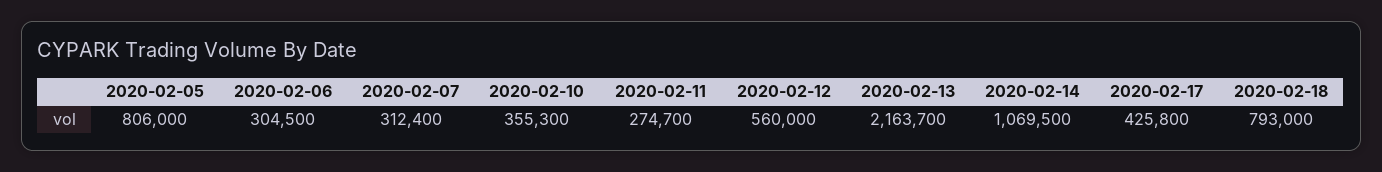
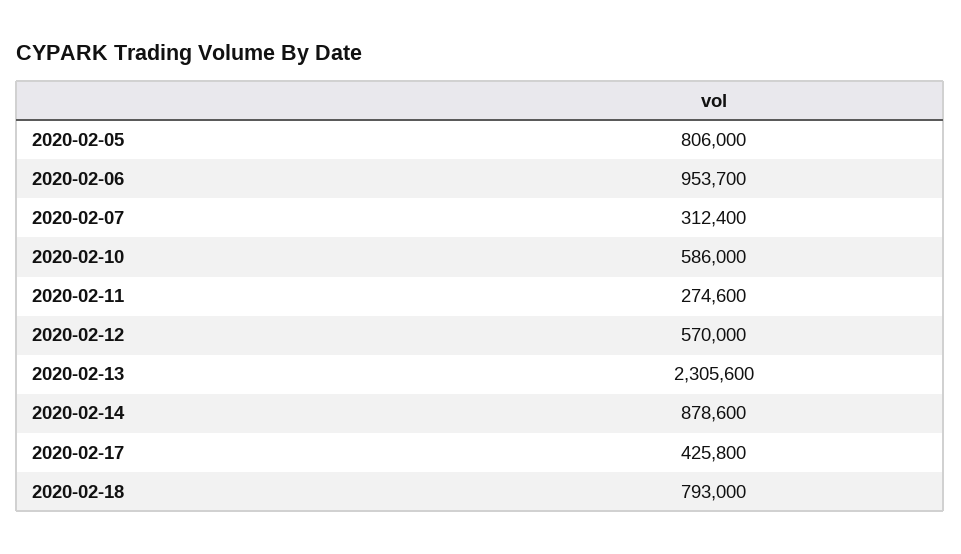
  {
    "2020-02-05": 806000,
-   "2020-02-06": 304500,
+   "2020-02-06": 953700,
    "2020-02-07": 312400,
-   "2020-02-10": 355300,
+   "2020-02-10": 586000,
-   "2020-02-11": 274700,
+   "2020-02-11": 274600,
-   "2020-02-12": 560000,
+   "2020-02-12": 570000,
-   "2020-02-13": 2163700,
+   "2020-02-13": 2305600,
-   "2020-02-14": 1069500,
+   "2020-02-14": 878600,
    "2020-02-17": 425800,
    "2020-02-18": 793000
  }

